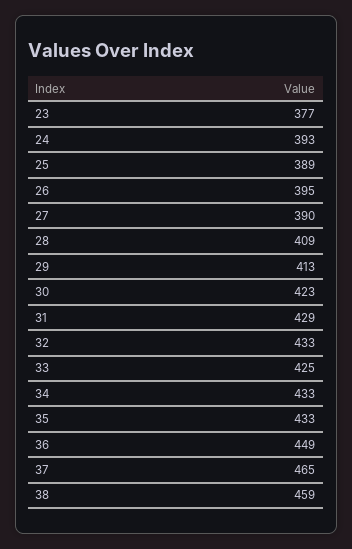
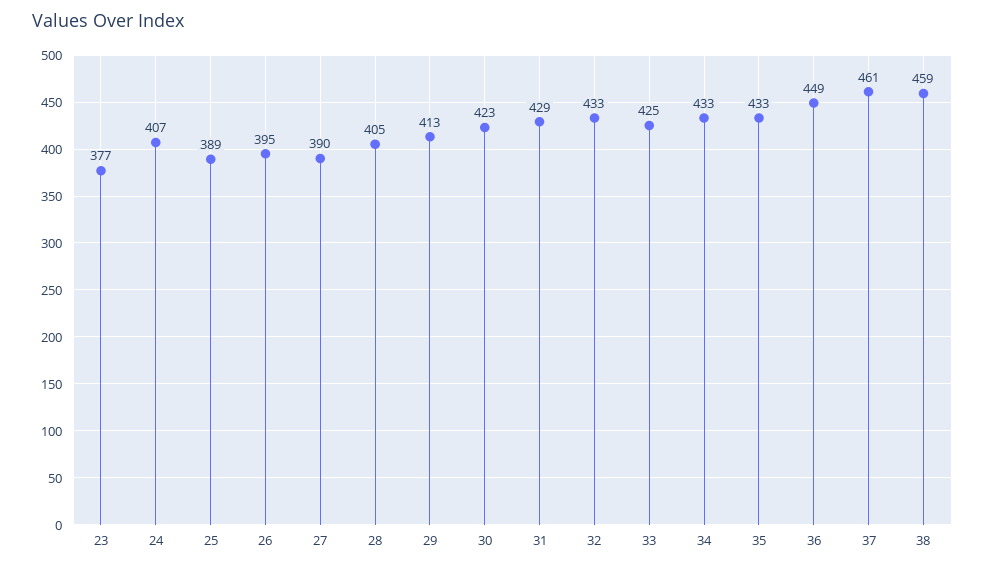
  {
    "23": 377,
-   "24": 393,
+   "24": 407,
    "25": 389,
    "26": 395,
    "27": 390,
-   "28": 409,
+   "28": 405,
    "29": 413,
    "30": 423,
    "31": 429,
    "32": 433,
    "33": 425,
    "34": 433,
    "35": 433,
    "36": 449,
-   "37": 465,
+   "37": 461,
    "38": 459
  }

